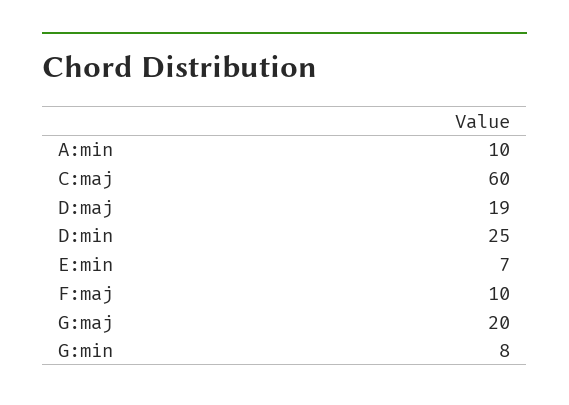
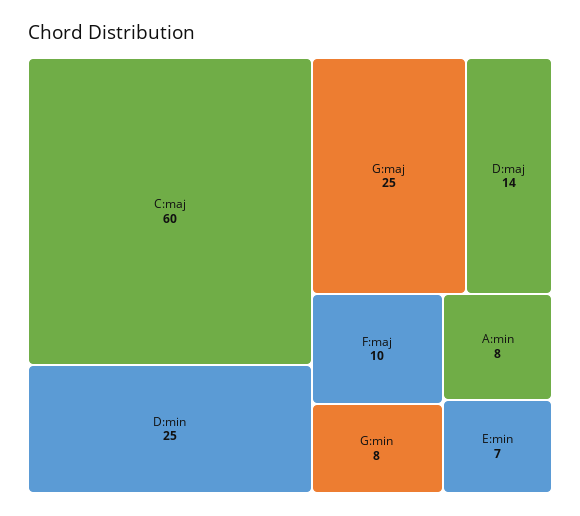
  {
-   "A:min": 10,
+   "A:min": 8,
    "C:maj": 60,
-   "D:maj": 19,
+   "D:maj": 14,
    "D:min": 25,
    "E:min": 7,
    "F:maj": 10,
-   "G:maj": 20,
+   "G:maj": 25,
    "G:min": 8
  }

